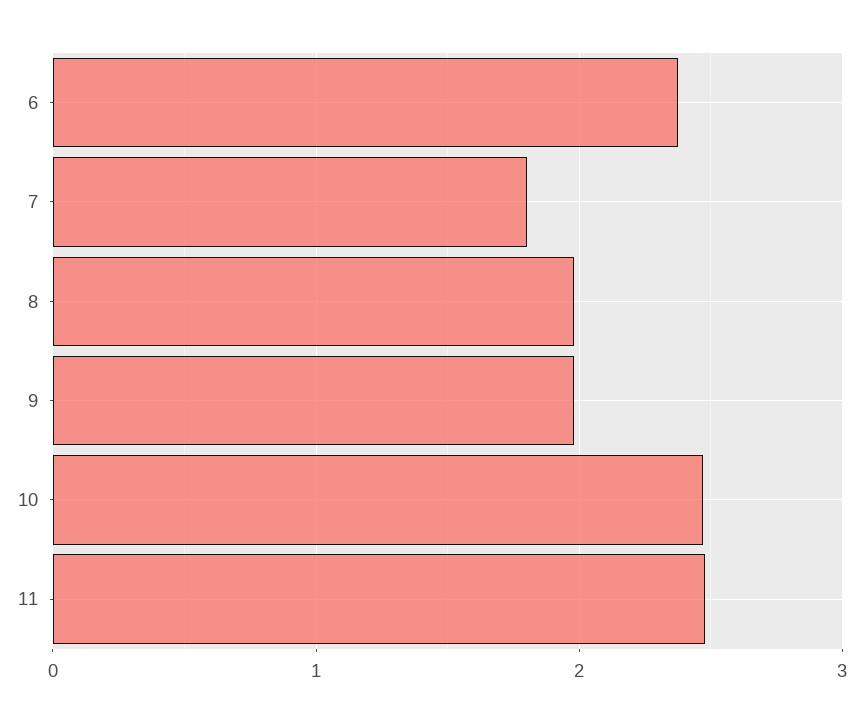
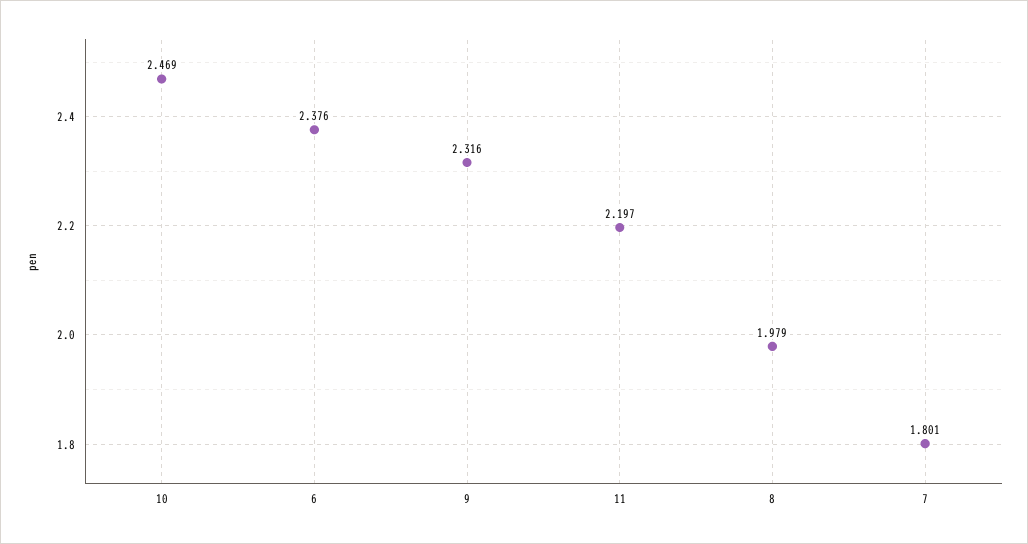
  {
    "6": 2.376,
    "7": 1.801,
    "8": 1.979,
-   "9": 2,
+   "9": 2.316,
    "10": 2.469,
-   "11": 2.5
+   "11": 2.197
  }

